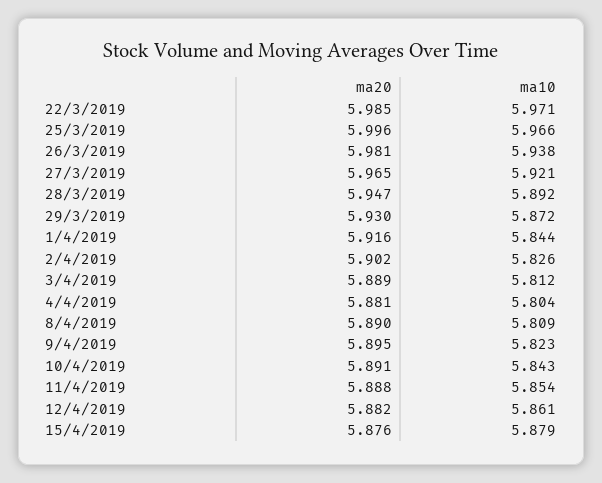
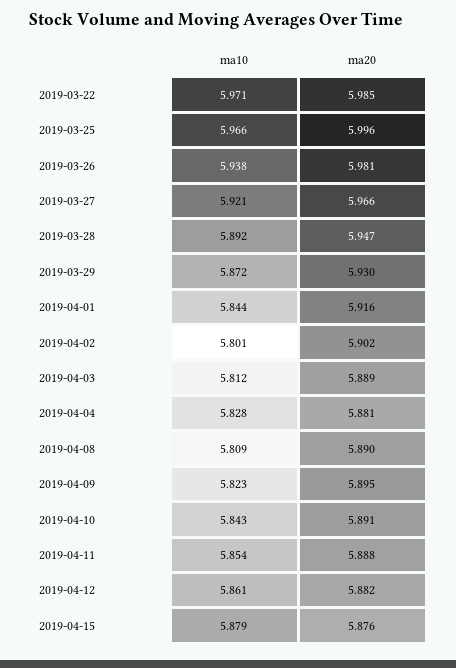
  {
    "ma20": {
      "22/3/2019": 5.985,
      "25/3/2019": 5.996,
      "26/3/2019": 5.981,
-     "27/3/2019": 5.965,
+     "27/3/2019": 5.966,
      "28/3/2019": 5.947,
      "29/3/2019": 5.93,
      "1/4/2019": 5.916,
      "2/4/2019": 5.902,
      "3/4/2019": 5.889,
      "4/4/2019": 5.881,
      "8/4/2019": 5.89,
      "9/4/2019": 5.895,
      "10/4/2019": 5.891,
      "11/4/2019": 5.888,
      "12/4/2019": 5.882,
      "15/4/2019": 5.876
    },
    "ma10": {
      "22/3/2019": 5.971,
      "25/3/2019": 5.966,
      "26/3/2019": 5.938,
      "27/3/2019": 5.921,
      "28/3/2019": 5.892,
      "29/3/2019": 5.872,
      "1/4/2019": 5.844,
-     "2/4/2019": 5.826,
+     "2/4/2019": 5.801,
      "3/4/2019": 5.812,
-     "4/4/2019": 5.804,
+     "4/4/2019": 5.828,
      "8/4/2019": 5.809,
      "9/4/2019": 5.823,
      "10/4/2019": 5.843,
      "11/4/2019": 5.854,
      "12/4/2019": 5.861,
      "15/4/2019": 5.879
    }
  }

